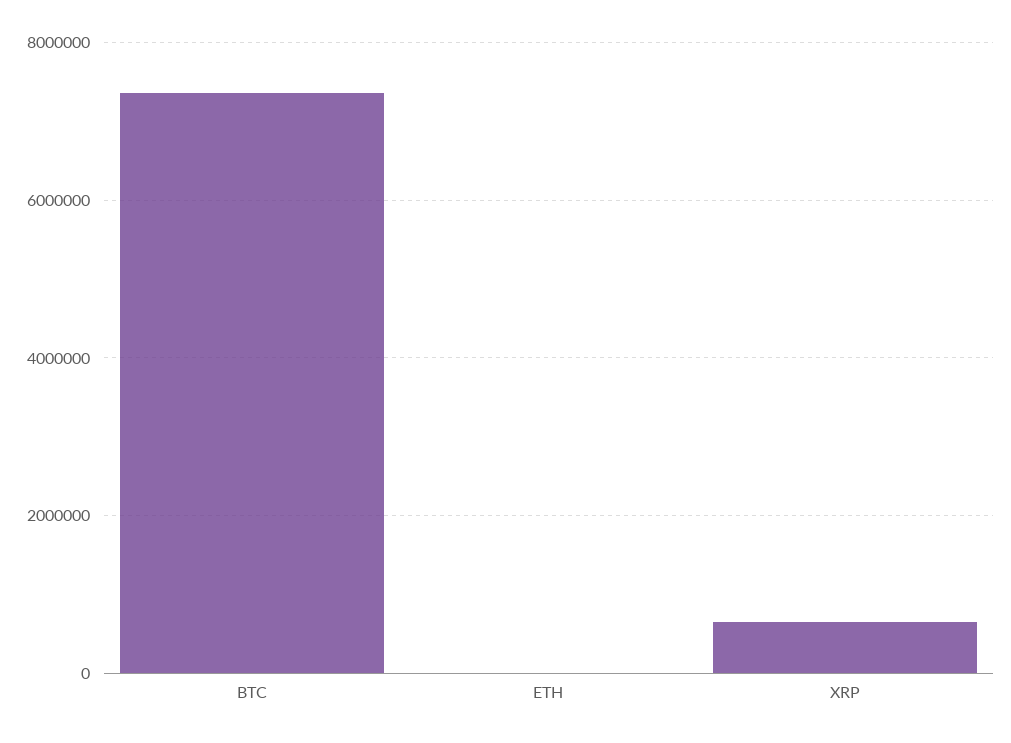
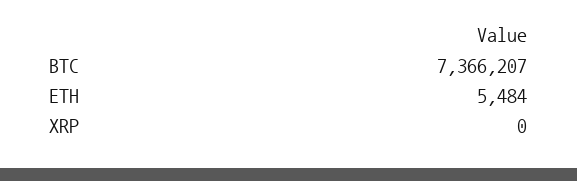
  {
    "BTC": 7366207,
    "ETH": 5484,
-   "XRP": 600000
+   "XRP": 0
  }

